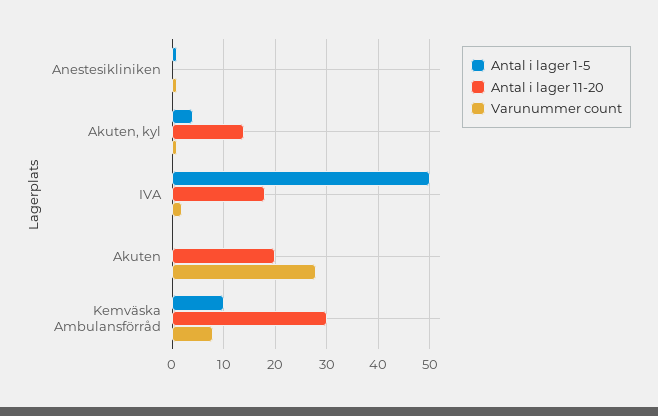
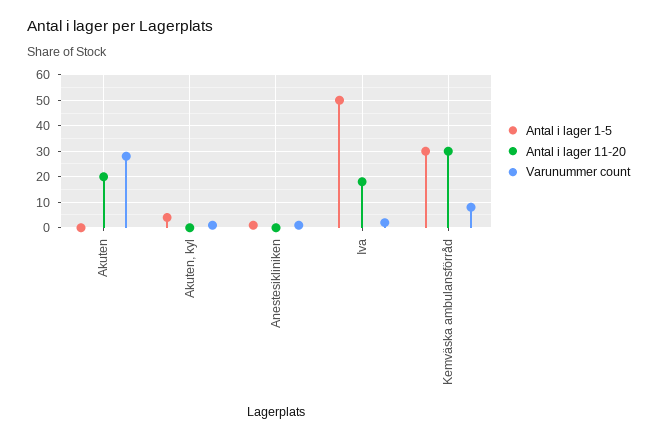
  {
    "Antal i lager 1-5": {
      "Anestesikliniken": 0,
      "Akuten, kyl": 5,
      "IVA": 50,
      "Akuten": 0,
-     "Kemväska Ambulansförråd": 10
+     "Kemväska Ambulansförråd": 30
    },
    "Antal i lager 11-20": {
      "Anestesikliniken": 0,
-     "Akuten, kyl": 15,
+     "Akuten, kyl": 0,
      "IVA": 20,
      "Akuten": 20,
      "Kemväska Ambulansförråd": 30
    },
    "Varunummer count": {
      "Anestesikliniken": 0,
      "Akuten, kyl": 0,
      "IVA": 0,
      "Akuten": 30,
      "Kemväska Ambulansförråd": 10
    }
  }

